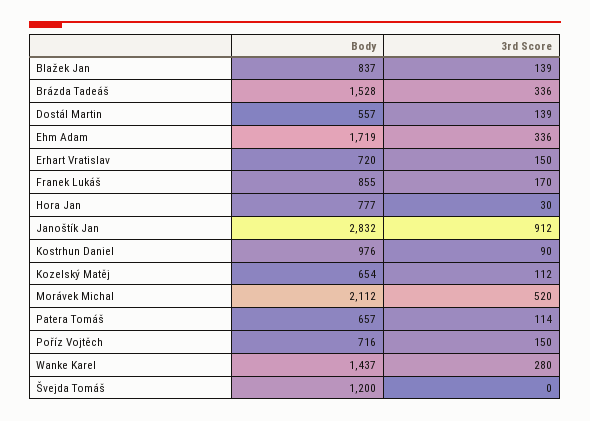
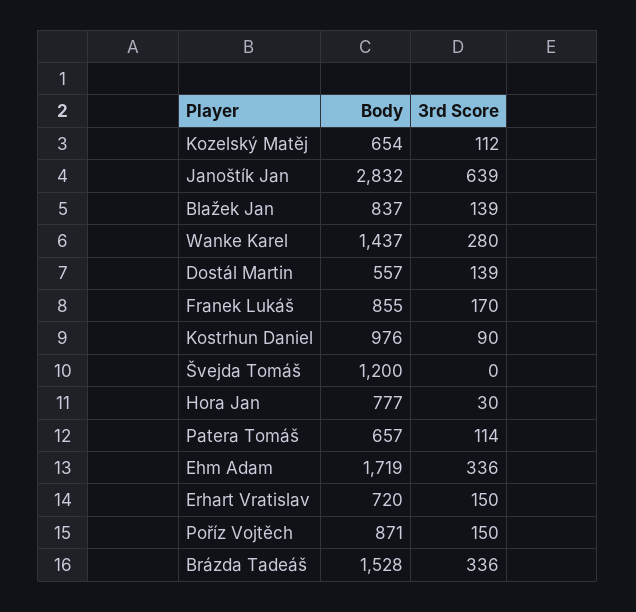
  {
    "Body": {
      "Blažek Jan": 837,
      "Brázda Tadeáš": 1528,
      "Dostál Martin": 557,
      "Ehm Adam": 1719,
      "Erhart Vratislav": 720,
      "Franek Lukáš": 855,
      "Hora Jan": 777,
      "Janoštík Jan": 2832,
      "Kostrhun Daniel": 976,
      "Kozelský Matěj": 654,
-     "Morávek Michal": 2112,
      "Patera Tomáš": 657,
-     "Poříz Vojtěch": 716,
+     "Poříz Vojtěch": 871,
      "Wanke Karel": 1437,
      "Švejda Tomáš": 1200
    },
    "3rd Score": {
      "Blažek Jan": 139,
      "Brázda Tadeáš": 336,
      "Dostál Martin": 139,
      "Ehm Adam": 336,
      "Erhart Vratislav": 150,
      "Franek Lukáš": 170,
      "Hora Jan": 30,
-     "Janoštík Jan": 912,
+     "Janoštík Jan": 639,
      "Kostrhun Daniel": 90,
      "Kozelský Matěj": 112,
-     "Morávek Michal": 520,
      "Patera Tomáš": 114,
      "Poříz Vojtěch": 150,
      "Wanke Karel": 280,
      "Švejda Tomáš": 0
    }
  }

